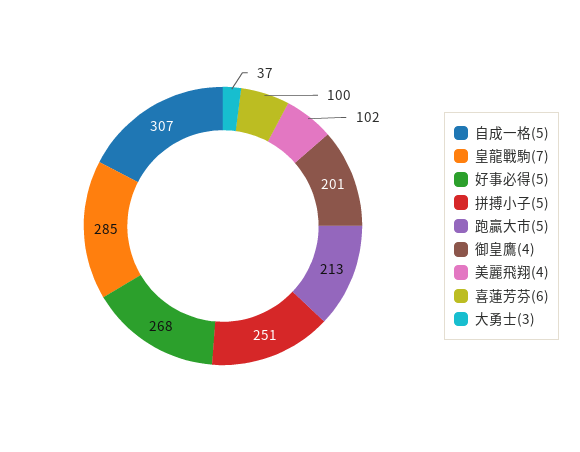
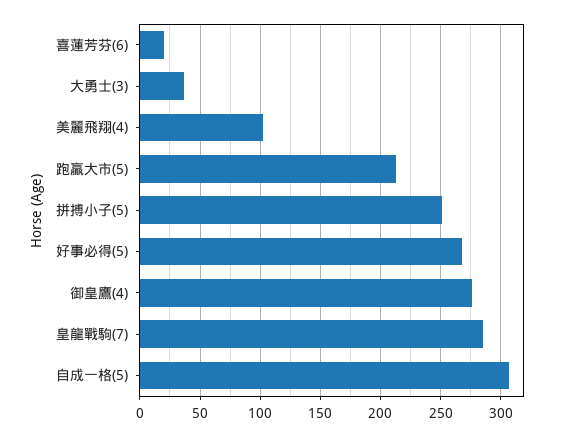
  {
    "自成一格(5)": 307,
    "皇龍戰駒(7)": 285,
    "好事必得(5)": 268,
    "拼搏小子(5)": 251,
    "跑贏大市(5)": 213,
-   "御皇鷹(4)": 201,
+   "御皇鷹(4)": 275,
    "美麗飛翔(4)": 102,
-   "喜蓮芳芬(6)": 100,
+   "喜蓮芳芬(6)": 20,
    "大勇士(3)": 37
  }

